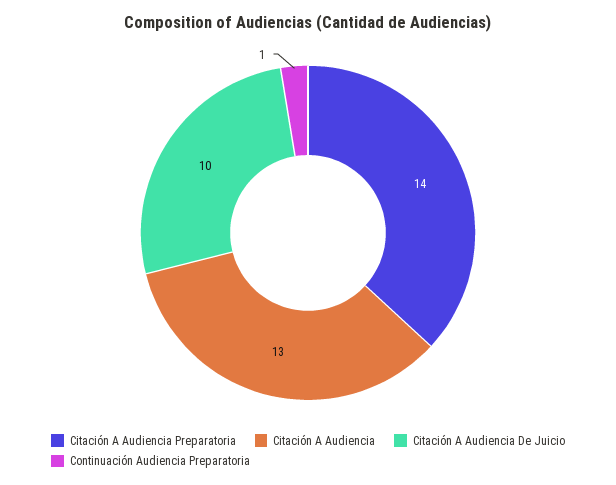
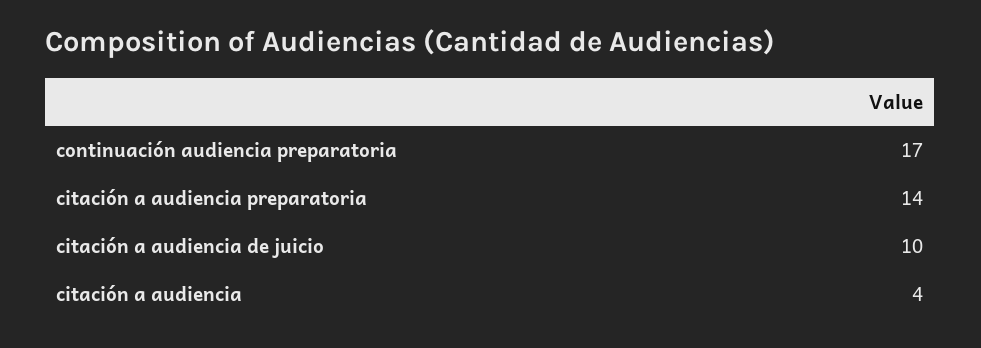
  {
    "Citación A Audiencia Preparatoria": 14,
-   "Citación A Audiencia": 13,
+   "Citación A Audiencia": 4,
    "Citación A Audiencia De Juicio": 10,
-   "Continuación Audiencia Preparatoria": 1
+   "Continuación Audiencia Preparatoria": 17
  }

